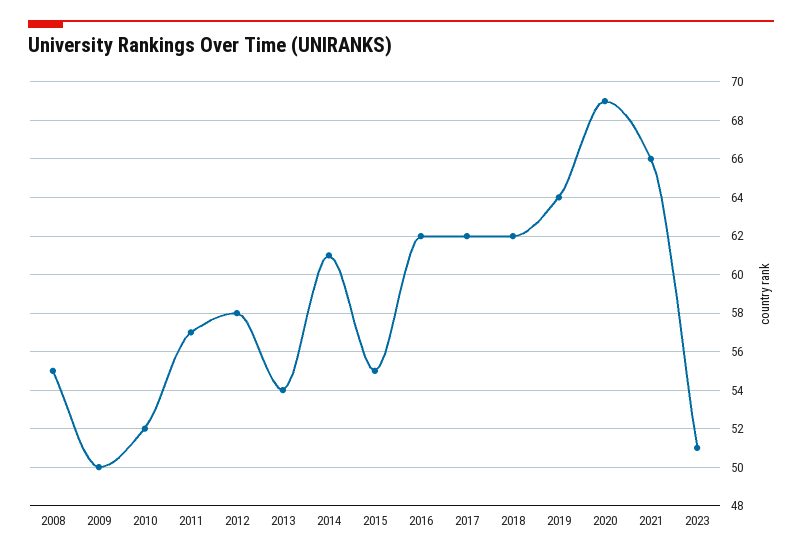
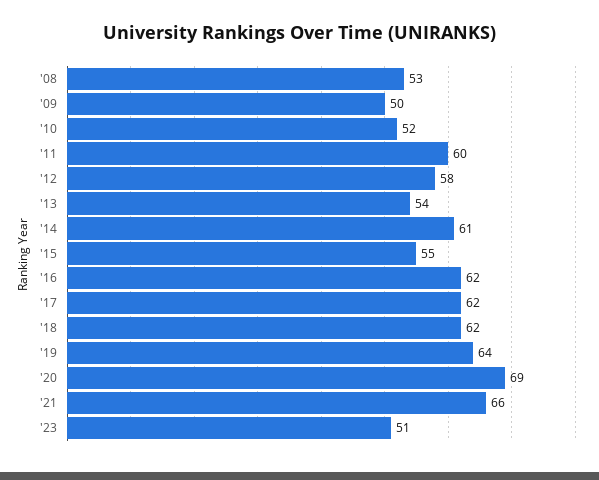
  {
-   "2008": 55,
+   "2008": 53,
    "2009": 50,
    "2010": 52,
-   "2011": 57,
+   "2011": 60,
    "2012": 58,
    "2013": 54,
    "2014": 61,
    "2015": 55,
    "2016": 62,
    "2017": 62,
    "2018": 62,
    "2019": 64,
    "2020": 69,
    "2021": 66,
    "2023": 51
  }

